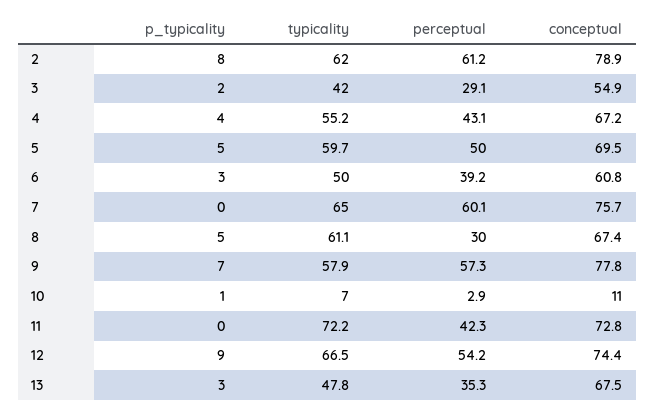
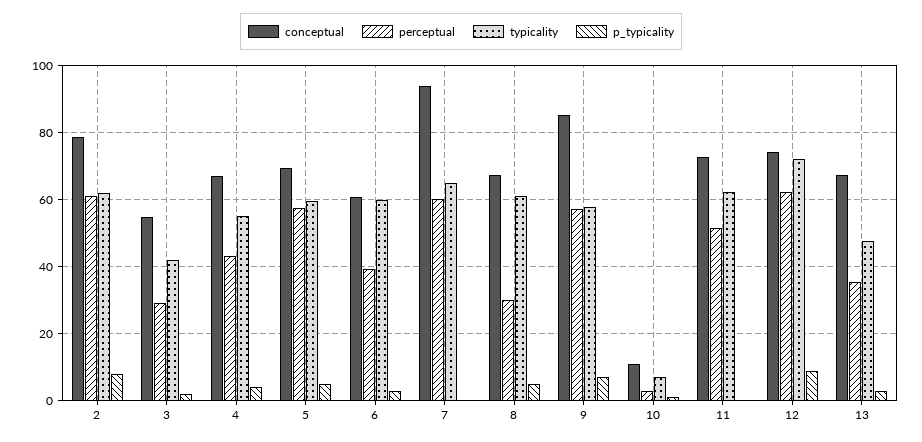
  {
    "p_typicality": {
      "2": 8,
      "3": 2,
      "4": 4,
      "5": 5,
      "6": 3,
      "7": 0,
      "8": 5,
      "9": 7,
      "10": 1,
      "11": 0,
      "12": 9,
      "13": 3
    },
    "typicality": {
      "2": 62,
      "3": 42,
      "4": 55.2,
      "5": 59.7,
-     "6": 50,
+     "6": 60,
      "7": 65,
      "8": 61.1,
      "9": 57.9,
      "10": 7,
-     "11": 72.2,
+     "11": 62,
-     "12": 66.5,
+     "12": 72,
      "13": 47.8
    },
    "perceptual": {
      "2": 61.2,
      "3": 29.1,
      "4": 43.1,
-     "5": 50,
+     "5": 58,
      "6": 39.2,
      "7": 60.1,
      "8": 30,
      "9": 57.3,
      "10": 2.9,
-     "11": 42.3,
+     "11": 52,
-     "12": 54.2,
+     "12": 62,
      "13": 35.3
    },
    "conceptual": {
      "2": 78.9,
      "3": 54.9,
      "4": 67.2,
      "5": 69.5,
      "6": 60.8,
-     "7": 75.7,
+     "7": 94,
      "8": 67.4,
-     "9": 77.8,
+     "9": 86,
      "10": 11,
      "11": 72.8,
      "12": 74.4,
      "13": 67.5
    }
  }

